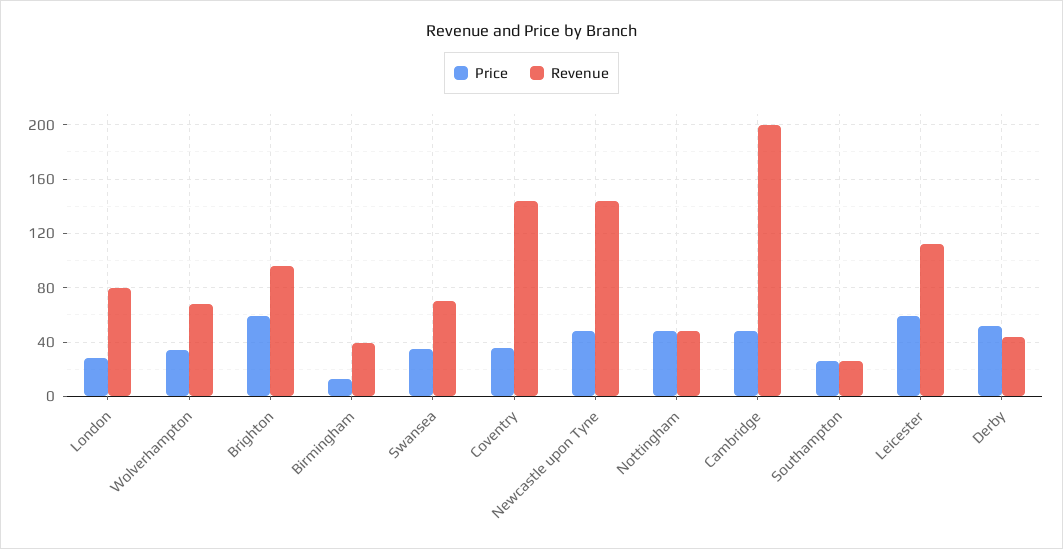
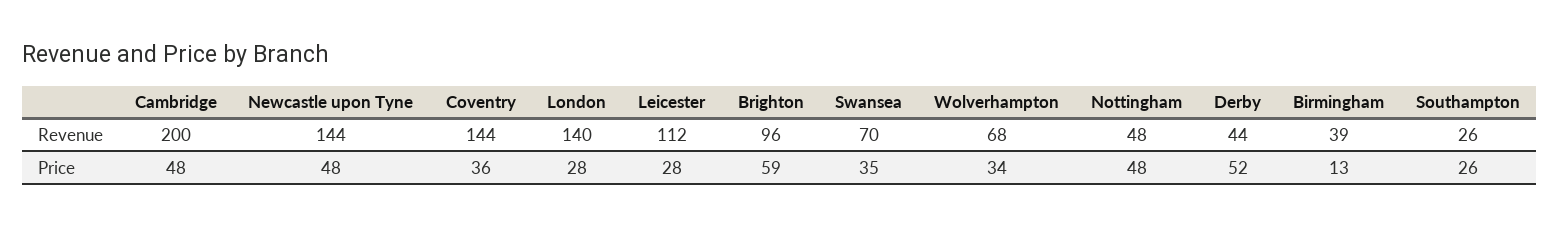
  {
    "Price": {
      "London": 28,
      "Wolverhampton": 34,
      "Brighton": 59,
      "Birmingham": 13,
      "Swansea": 35,
      "Coventry": 36,
      "Newcastle upon Tyne": 48,
      "Nottingham": 48,
      "Cambridge": 48,
      "Southampton": 26,
-     "Leicester": 60,
+     "Leicester": 28,
      "Derby": 52
    },
    "Revenue": {
-     "London": 80,
+     "London": 140,
      "Wolverhampton": 68,
      "Brighton": 96,
      "Birmingham": 39,
      "Swansea": 70,
      "Coventry": 144,
      "Newcastle upon Tyne": 144,
      "Nottingham": 48,
      "Cambridge": 200,
      "Southampton": 26,
      "Leicester": 112,
      "Derby": 44
    }
  }

